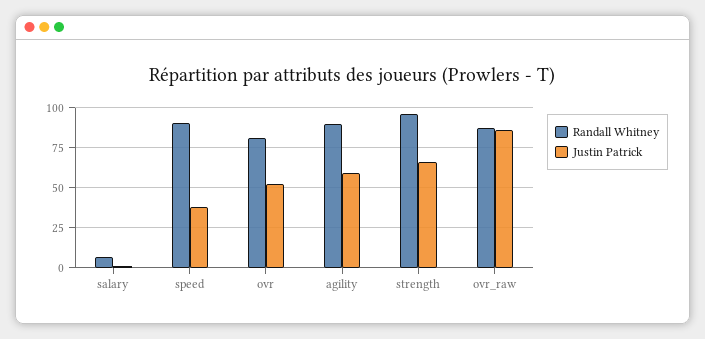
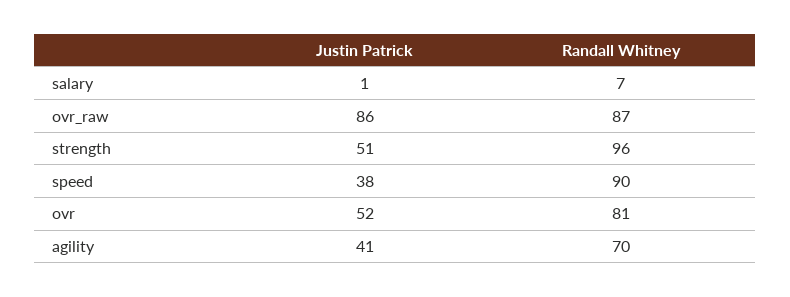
  {
    "Randall Whitney": {
      "salary": 7,
      "speed": 90,
      "ovr": 81,
-     "agility": 90,
+     "agility": 70,
      "strength": 96,
      "ovr_raw": 87
    },
    "Justin Patrick": {
      "salary": 1,
      "speed": 38,
      "ovr": 52,
-     "agility": 60,
+     "agility": 41,
-     "strength": 65,
+     "strength": 51,
      "ovr_raw": 86
    }
  }

